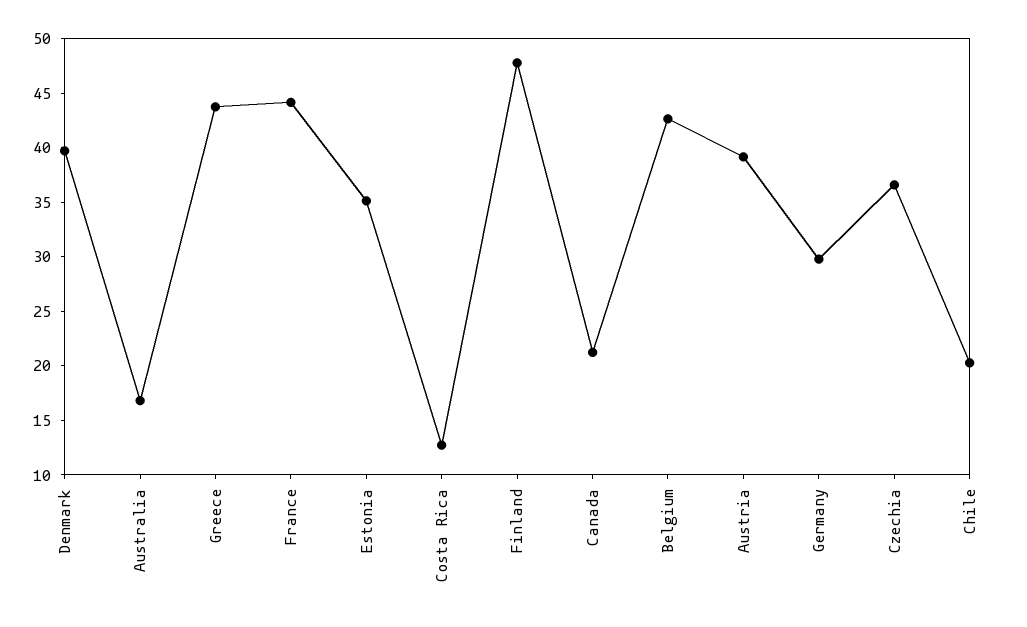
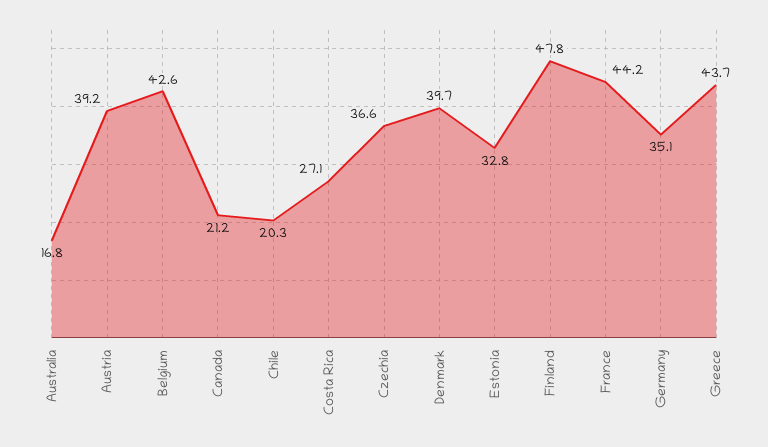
  {
    "Denmark": 39.7,
    "Australia": 16.8,
    "Greece": 43.7,
    "France": 44.2,
-   "Estonia": 35,
+   "Estonia": 32.8,
-   "Costa Rica": 13,
+   "Costa Rica": 27.1,
    "Finland": 47.8,
    "Canada": 21.2,
    "Belgium": 42.6,
    "Austria": 39.2,
-   "Germany": 30,
+   "Germany": 35.1,
    "Czechia": 36.6,
    "Chile": 20.3
  }

